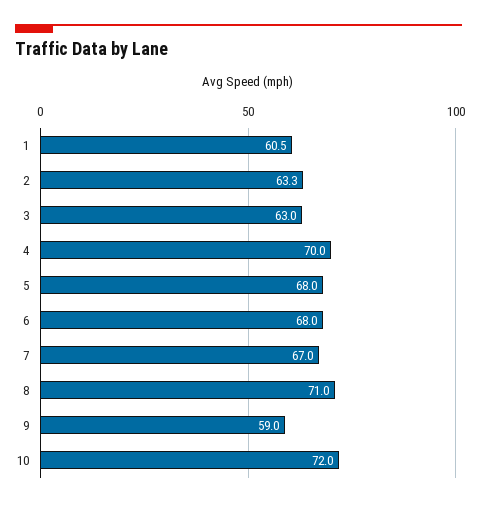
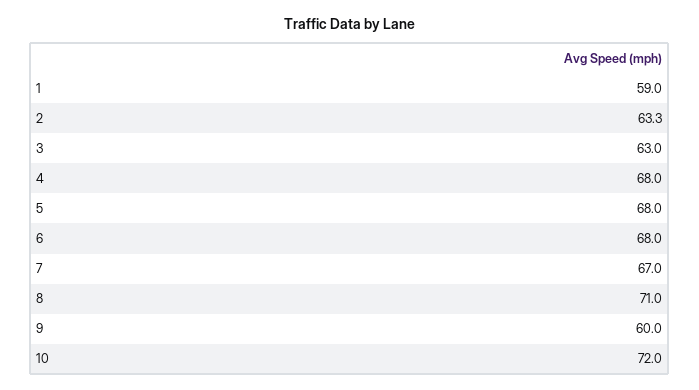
  {
-   "1": 60.5,
+   "1": 59,
    "2": 63.3,
    "3": 63,
-   "4": 70,
+   "4": 68,
    "5": 68,
    "6": 68,
    "7": 67,
    "8": 71,
-   "9": 59,
+   "9": 60,
    "10": 72
  }

